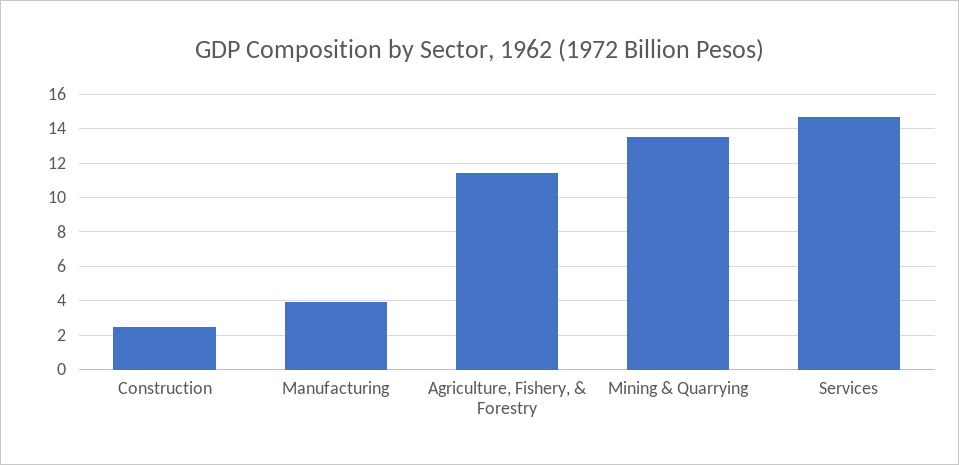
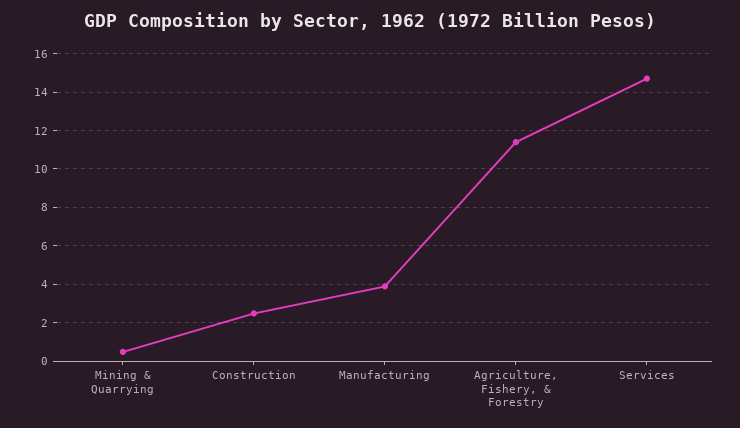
  {
    "Construction": 2.5,
    "Manufacturing": 4,
    "Agriculture, Fishery, & Forestry": 11.5,
-   "Mining & Quarrying": 13.5,
+   "Mining & Quarrying": 0.5,
    "Services": 14.5
  }

